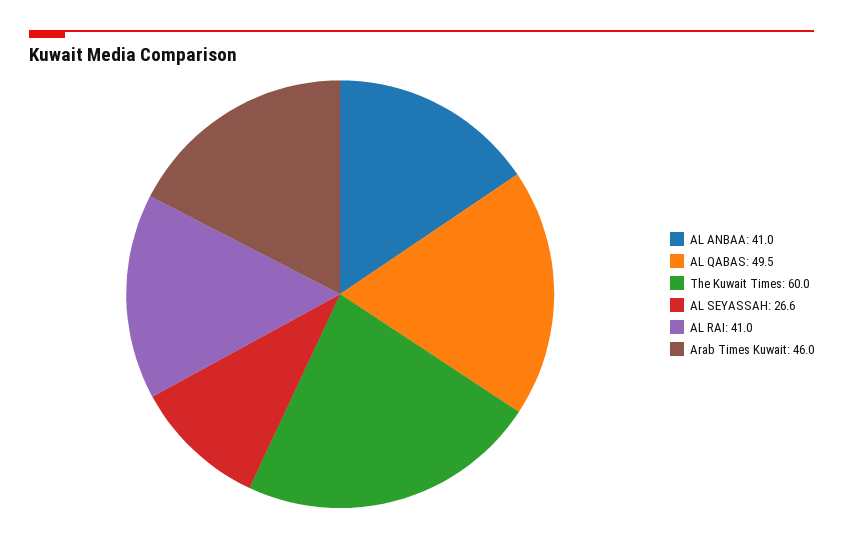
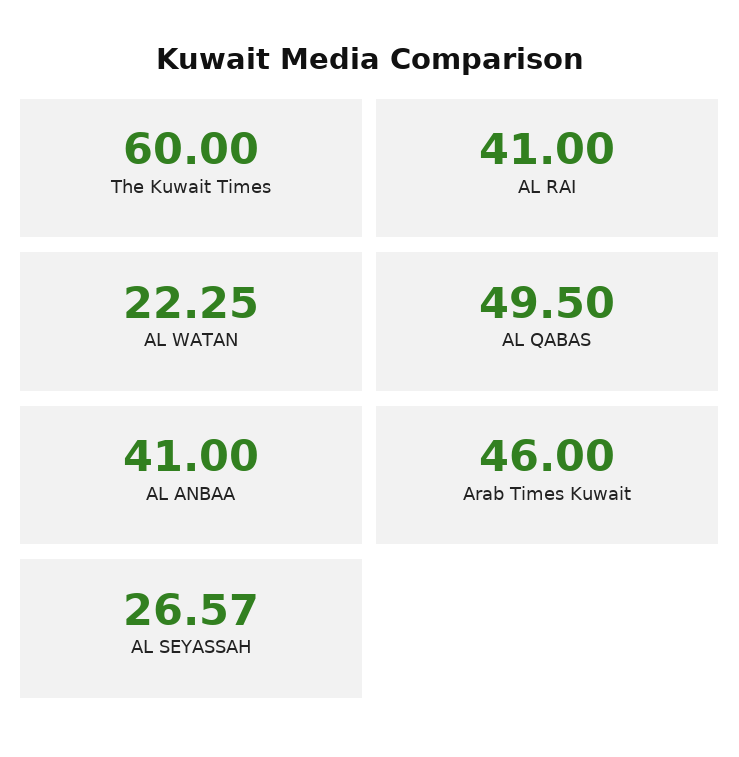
  {
    "AL ANBAA": 41,
    "AL QABAS": 49.5,
    "The Kuwait Times": 60,
    "AL SEYASSAH": 26.57,
    "AL RAI": 41,
-   "Arab Times Kuwait": 46
+   "Arab Times Kuwait": 46,
+   "AL WATAN": 22.25
  }

